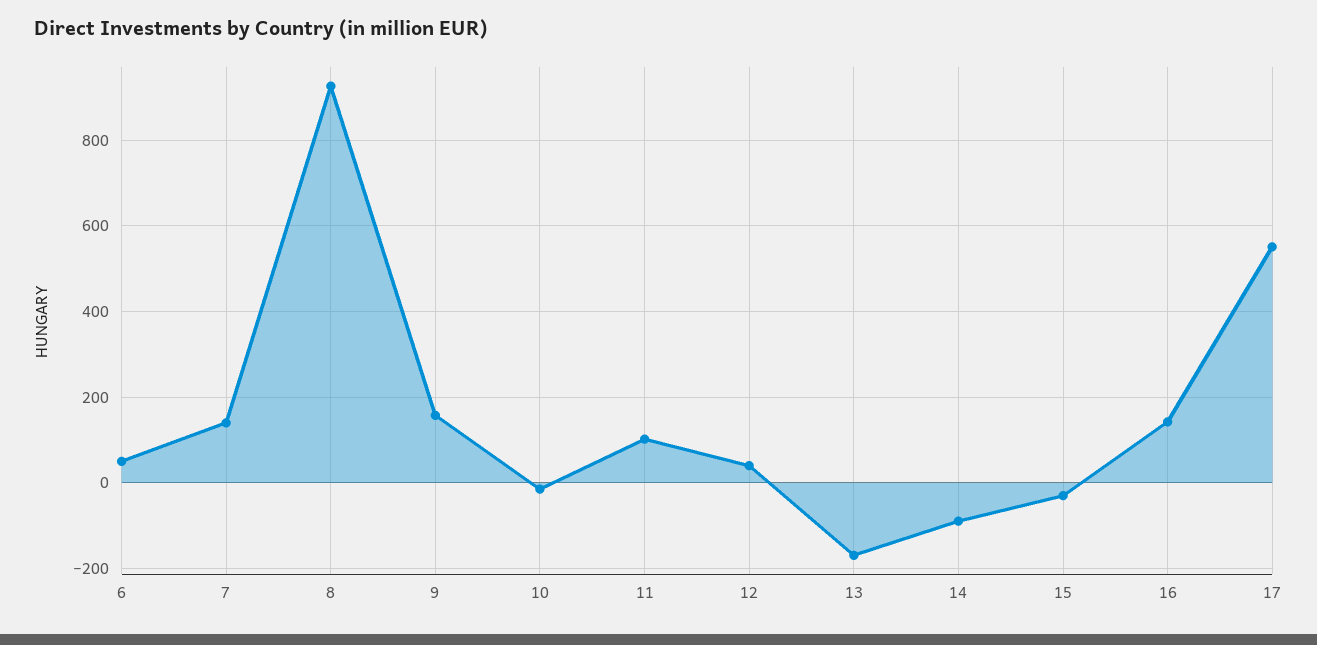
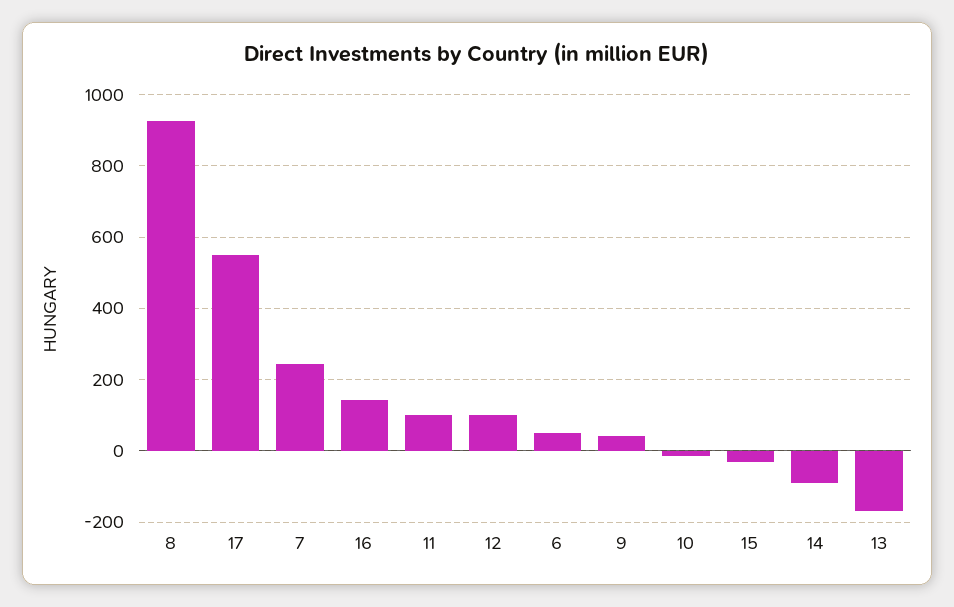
  {
    "6": 60,
-   "7": 140,
+   "7": 240,
    "8": 920,
-   "9": 160,
+   "9": 40,
    "10": -20,
    "11": 100,
-   "12": 40,
+   "12": 100,
    "13": -160,
    "14": -80,
    "15": -40,
    "16": 140,
    "17": 560
  }

